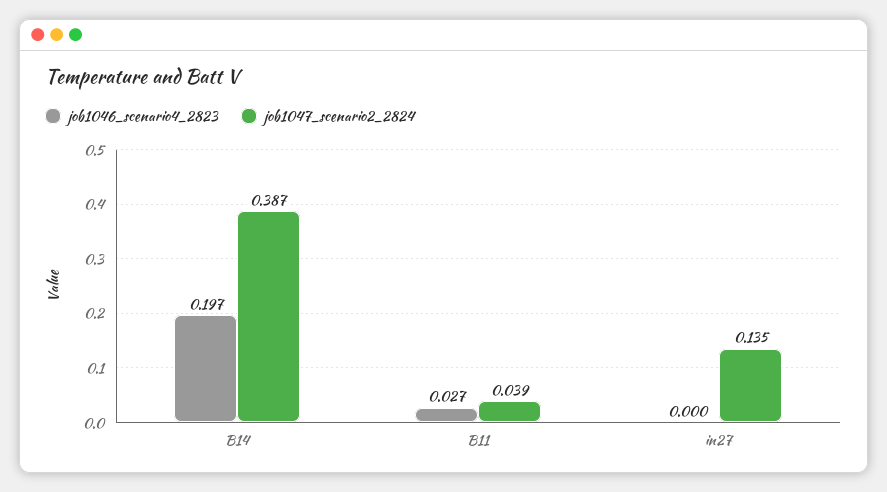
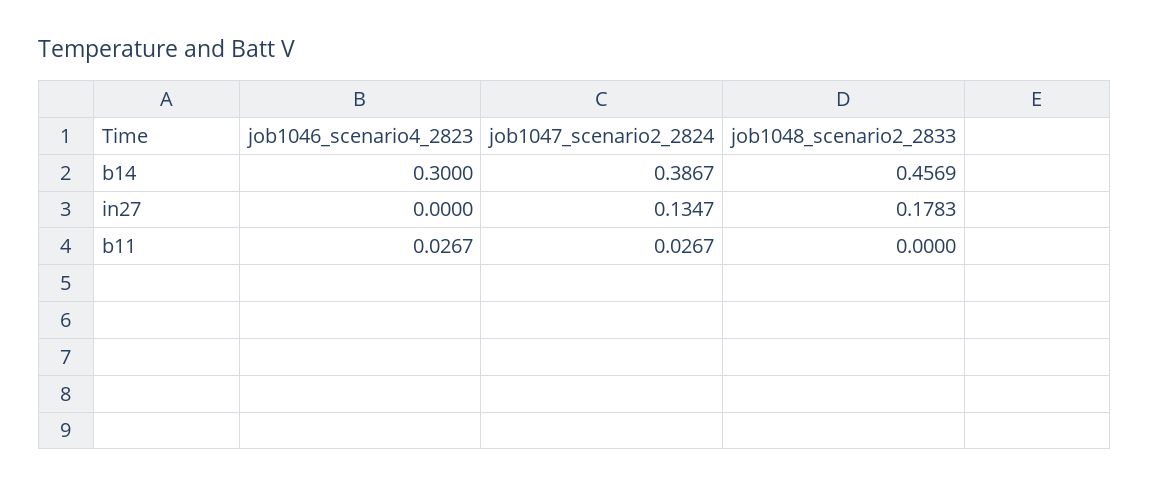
  {
    "job1046_scenario4_2823": {
-     "B14": 0.197,
+     "B14": 0.3,
      "B11": 0.0267,
      "in27": 0
    },
    "job1047_scenario2_2824": {
      "B14": 0.3867,
-     "B11": 0.039,
+     "B11": 0.0267,
      "in27": 0.1347
-   }
+   },
+   "job1048_scenario2_2833": {
+     "B14": 0.4569,
+     "in27": 0.1783,
+     "B11": 0
+   }
  }

